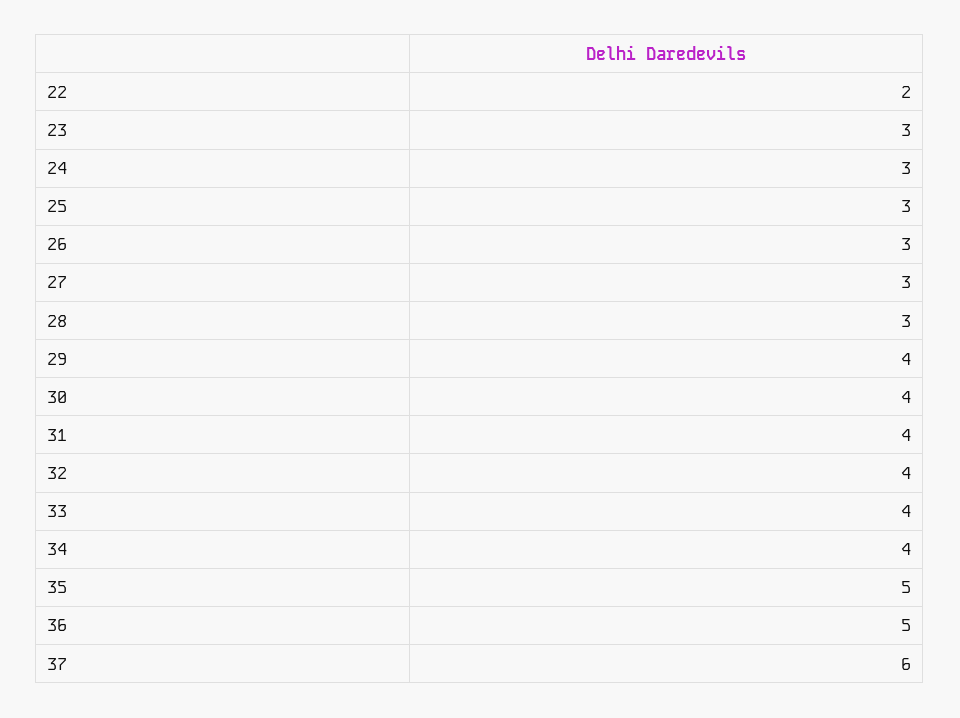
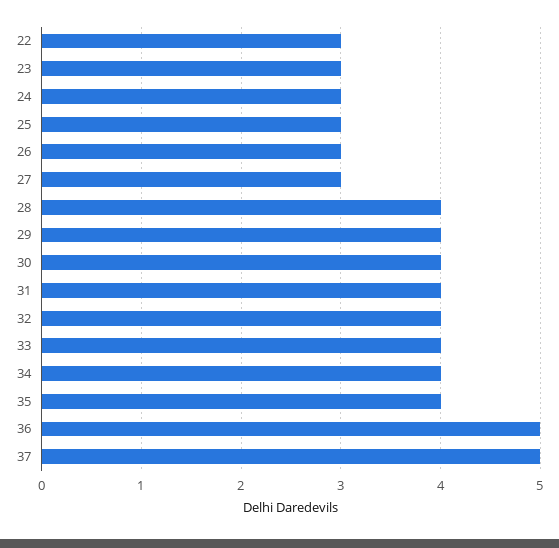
  {
-   "22": 2,
+   "22": 3,
    "23": 3,
    "24": 3,
    "25": 3,
    "26": 3,
    "27": 3,
-   "28": 3,
+   "28": 4,
    "29": 4,
    "30": 4,
    "31": 4,
    "32": 4,
    "33": 4,
    "34": 4,
-   "35": 5,
+   "35": 4,
    "36": 5,
-   "37": 6
+   "37": 5
  }

